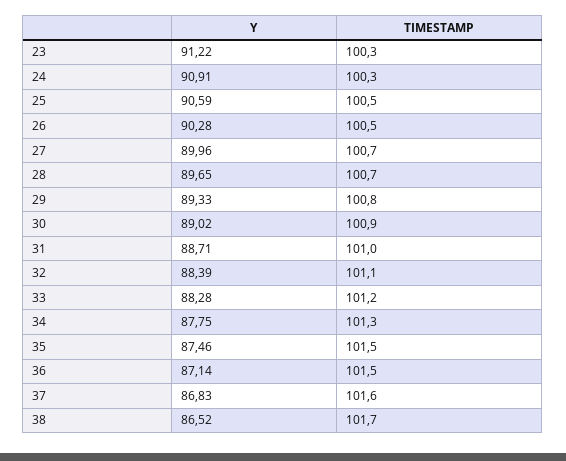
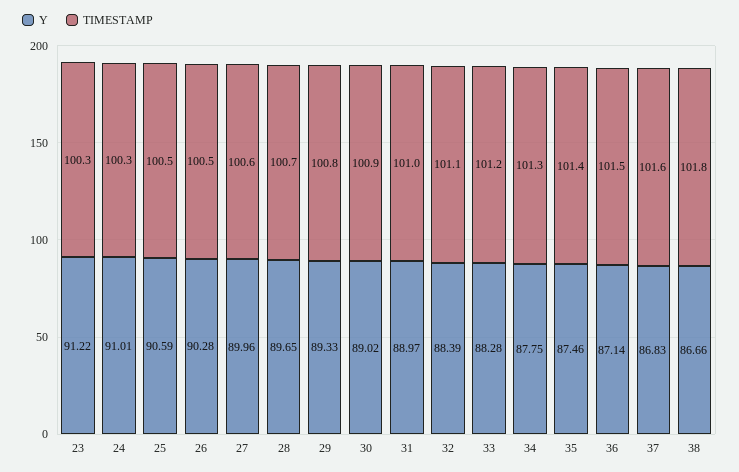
  {
    "Y": {
      "23": 91.22,
-     "24": 90.91,
+     "24": 91.01,
      "25": 90.59,
      "26": 90.28,
      "27": 89.96,
      "28": 89.65,
      "29": 89.33,
      "30": 89.02,
-     "31": 88.71,
+     "31": 88.97,
      "32": 88.39,
      "33": 88.28,
      "34": 87.75,
      "35": 87.46,
      "36": 87.14,
      "37": 86.83,
-     "38": 86.52
+     "38": 86.66
    },
    "TIMESTAMP": {
      "23": 100.3,
      "24": 100.3,
      "25": 100.5,
      "26": 100.5,
-     "27": 100.7,
+     "27": 100.6,
      "28": 100.7,
      "29": 100.8,
      "30": 100.9,
      "31": 101,
      "32": 101.1,
      "33": 101.2,
      "34": 101.3,
-     "35": 101.5,
+     "35": 101.4,
      "36": 101.5,
      "37": 101.6,
-     "38": 101.7
+     "38": 101.8
    }
  }

